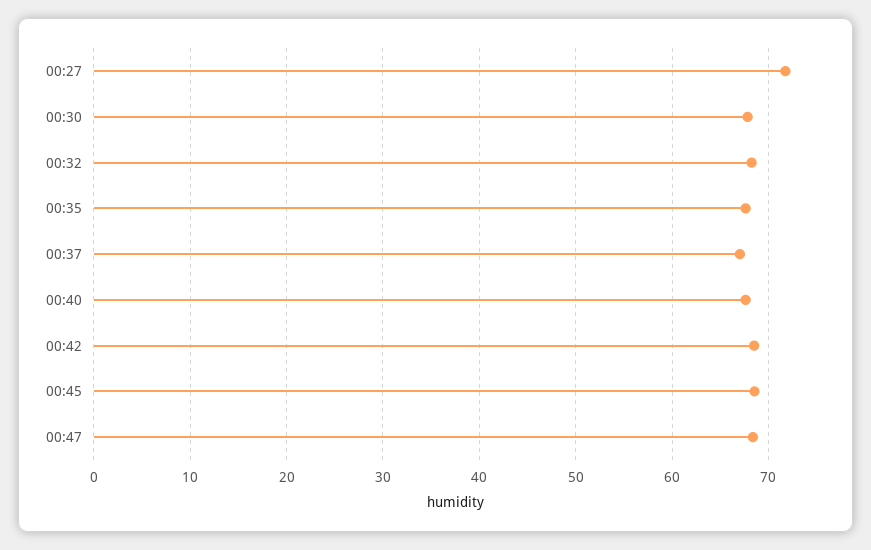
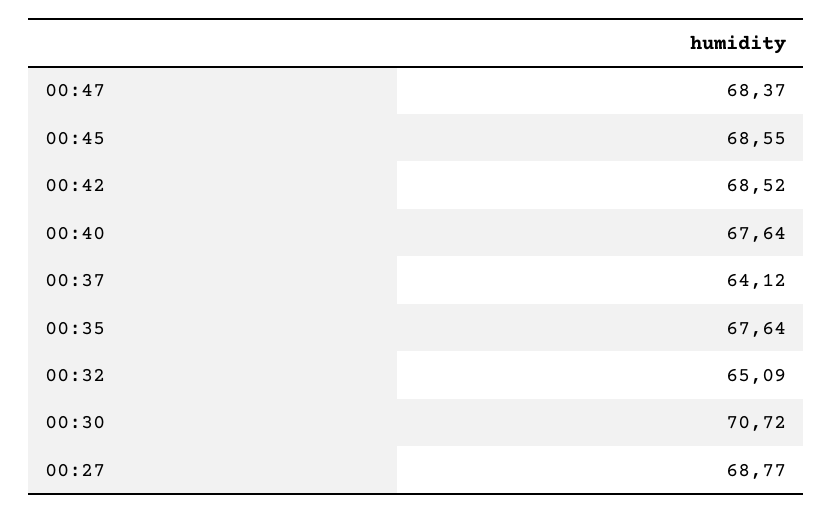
  {
-   "00:27": 72,
+   "00:27": 68.77,
-   "00:30": 68,
+   "00:30": 70.72,
-   "00:32": 68,
+   "00:32": 65.09,
    "00:35": 67.64,
-   "00:37": 67,
+   "00:37": 64.12,
    "00:40": 67.64,
    "00:42": 68.52,
    "00:45": 68.55,
    "00:47": 68.37
  }

